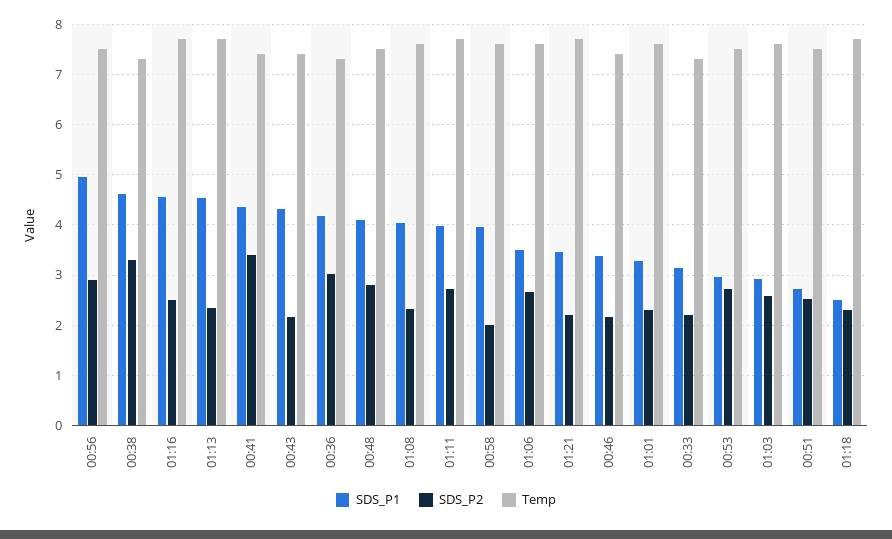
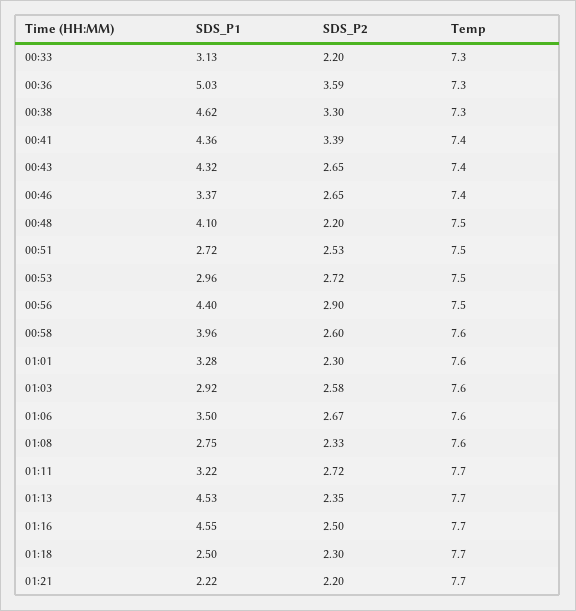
  {
    "SDS_P1": {
-     "00:56": 5,
+     "00:56": 4.4,
      "00:38": 4.62,
      "01:16": 4.55,
      "01:13": 4.53,
      "00:41": 4.36,
      "00:43": 4.32,
-     "00:36": 4.2,
+     "00:36": 5.03,
      "00:48": 4.1,
-     "01:08": 4,
+     "01:08": 2.75,
-     "01:11": 4,
+     "01:11": 3.22,
      "00:58": 3.96,
      "01:06": 3.5,
-     "01:21": 3.4,
+     "01:21": 2.22,
      "00:46": 3.37,
      "01:01": 3.28,
      "00:33": 3.13,
      "00:53": 2.96,
      "01:03": 2.92,
      "00:51": 2.72,
      "01:18": 2.5
    },
    "SDS_P2": {
      "00:56": 2.9,
      "00:38": 3.3,
      "01:16": 2.5,
      "01:13": 2.35,
      "00:41": 3.39,
-     "00:43": 2.2,
+     "00:43": 2.65,
-     "00:36": 3,
+     "00:36": 3.59,
-     "00:48": 2.8,
+     "00:48": 2.2,
      "01:08": 2.33,
      "01:11": 2.72,
-     "00:58": 2,
+     "00:58": 2.6,
      "01:06": 2.67,
      "01:21": 2.2,
-     "00:46": 2.2,
+     "00:46": 2.65,
      "01:01": 2.3,
      "00:33": 2.2,
      "00:53": 2.72,
      "01:03": 2.58,
      "00:51": 2.53,
      "01:18": 2.3
    },
    "Temp": {
      "00:56": 7.5,
      "00:38": 7.3,
      "01:16": 7.7,
      "01:13": 7.7,
      "00:41": 7.4,
      "00:43": 7.4,
      "00:36": 7.3,
      "00:48": 7.5,
      "01:08": 7.6,
      "01:11": 7.7,
      "00:58": 7.6,
      "01:06": 7.6,
      "01:21": 7.7,
      "00:46": 7.4,
      "01:01": 7.6,
      "00:33": 7.3,
      "00:53": 7.5,
      "01:03": 7.6,
      "00:51": 7.5,
      "01:18": 7.7
    }
  }

